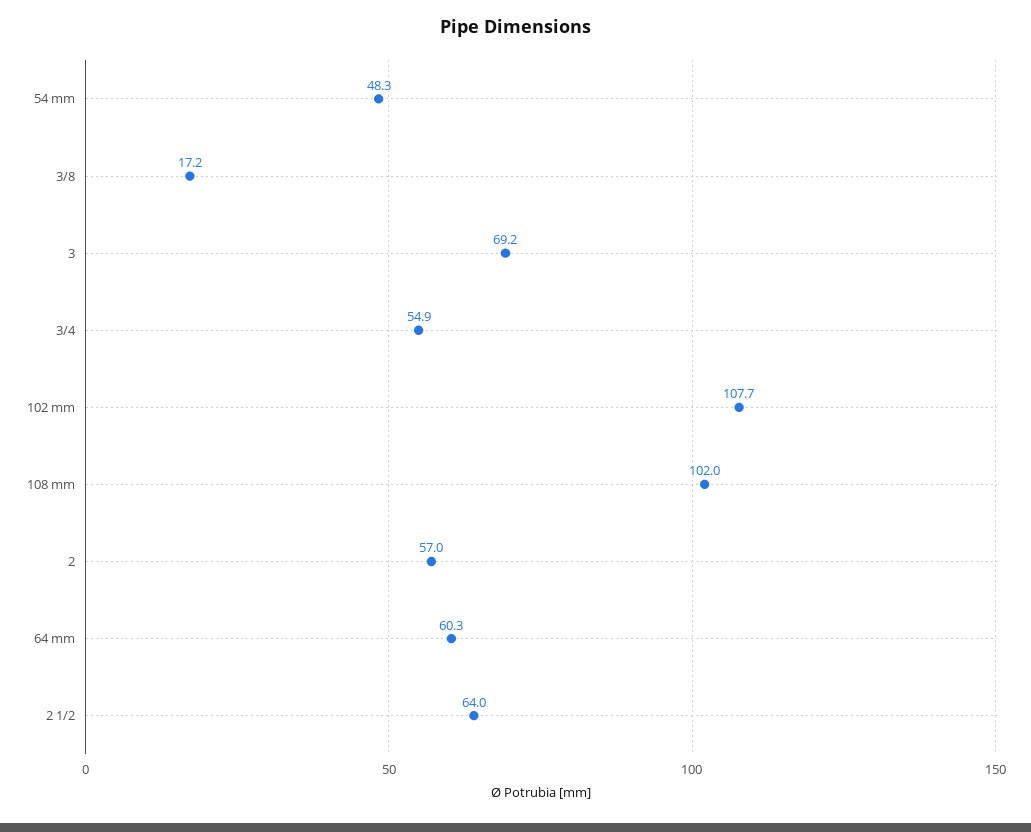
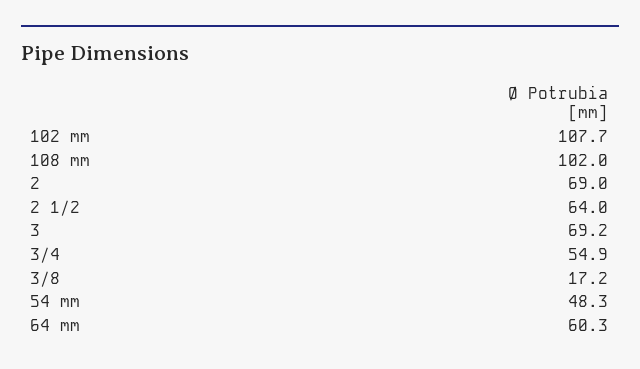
  {
    "54 mm": 48.3,
    "3/8": 17.2,
    "3": 69.2,
    "3/4": 54.9,
    "102 mm": 107.7,
    "108 mm": 102,
-   "2": 57,
+   "2": 69,
    "64 mm": 60.3,
    "2 1/2": 64
  }

